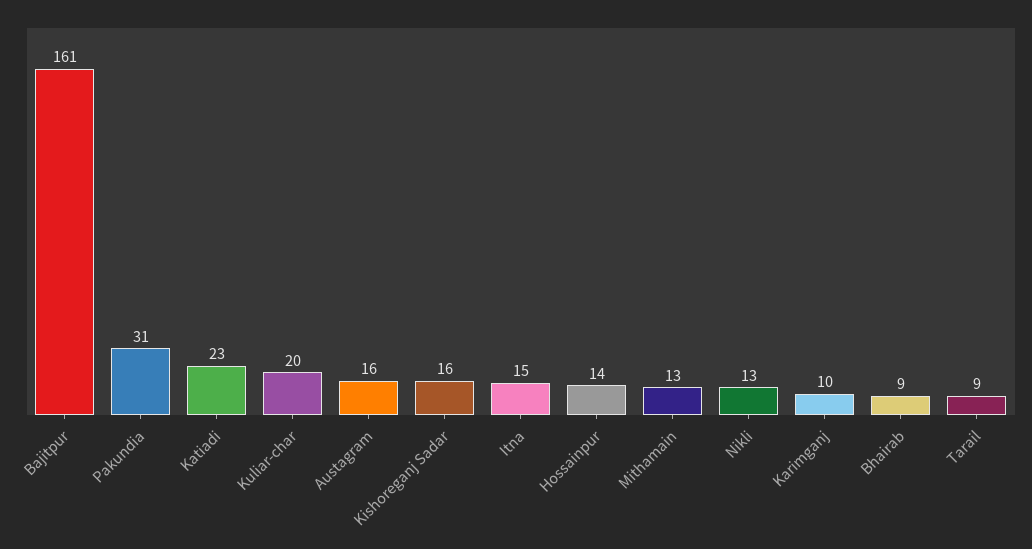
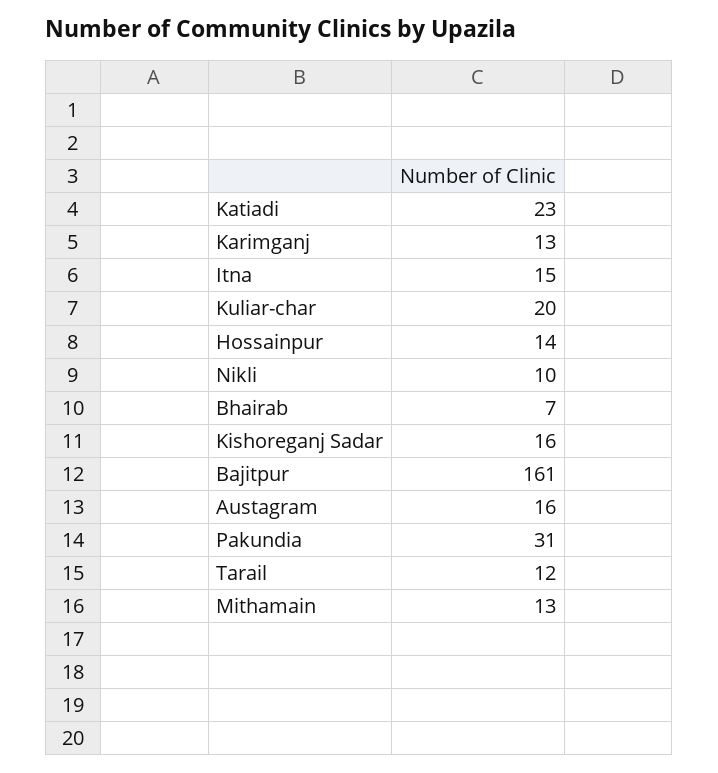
  {
    "Bajitpur": 161,
    "Pakundia": 31,
    "Katiadi": 23,
    "Kuliar-char": 20,
    "Austagram": 16,
    "Kishoreganj Sadar": 16,
    "Itna": 15,
    "Hossainpur": 14,
    "Mithamain": 13,
-   "Nikli": 13,
+   "Nikli": 10,
-   "Karimganj": 10,
+   "Karimganj": 13,
-   "Bhairab": 9,
+   "Bhairab": 7,
-   "Tarail": 9
+   "Tarail": 12
  }

